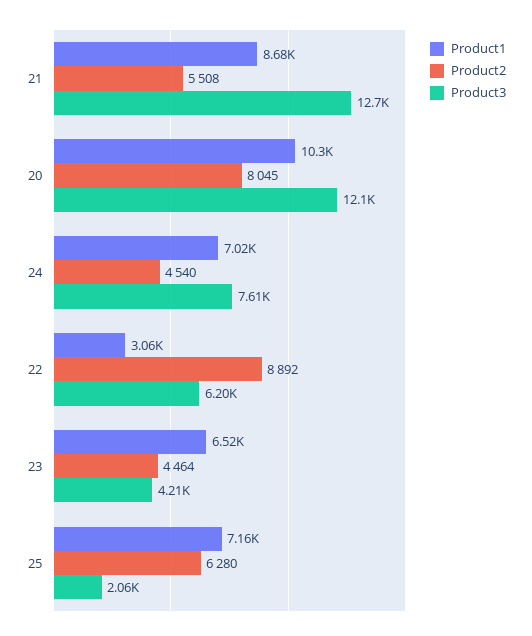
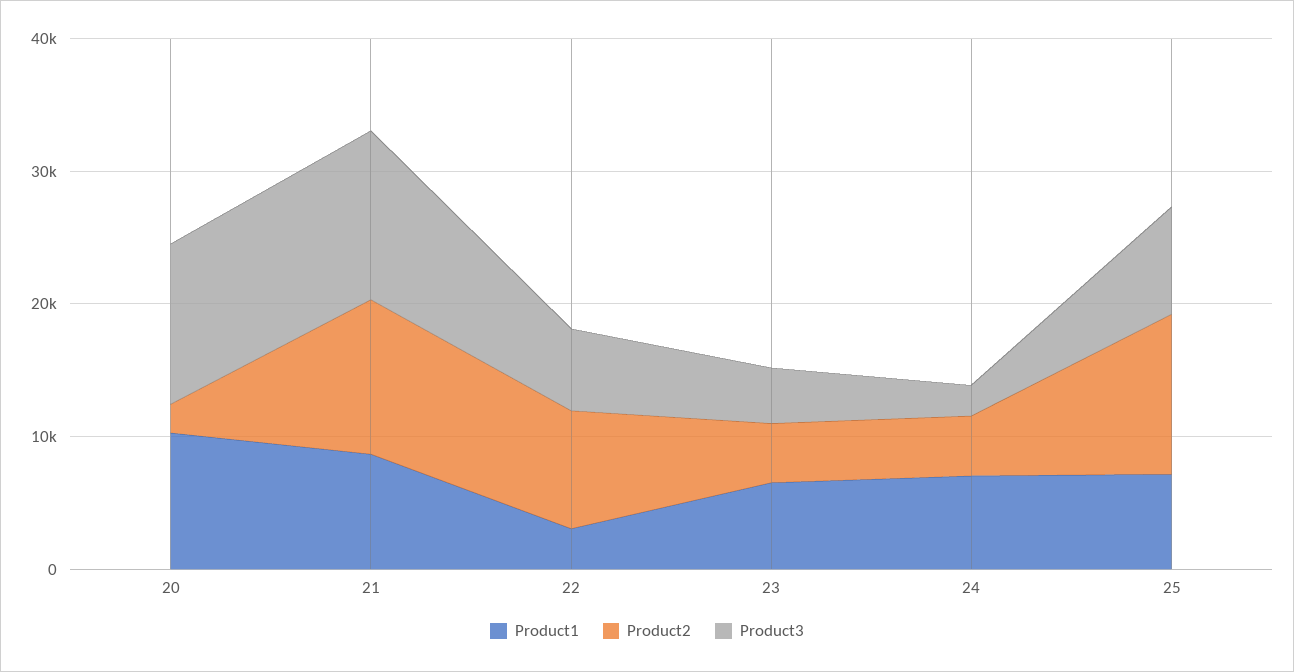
  {
    "Product1": {
      "21": 8680,
      "20": 10300,
      "24": 7020,
      "22": 3060,
      "23": 6520,
      "25": 7160
    },
    "Product2": {
-     "21": 5508,
+     "21": 12000,
-     "20": 8045,
+     "20": 2000,
      "24": 4540,
      "22": 8892,
      "23": 4464,
-     "25": 6280
+     "25": 12000
    },
    "Product3": {
      "21": 12700,
      "20": 12100,
-     "24": 7610,
+     "24": 2000,
      "22": 6200,
      "23": 4210,
-     "25": 2060
+     "25": 8000
    }
  }

